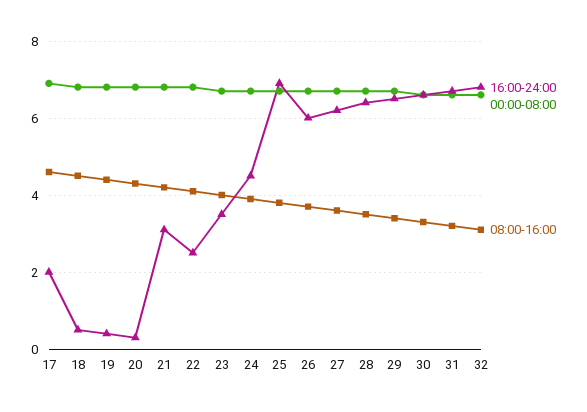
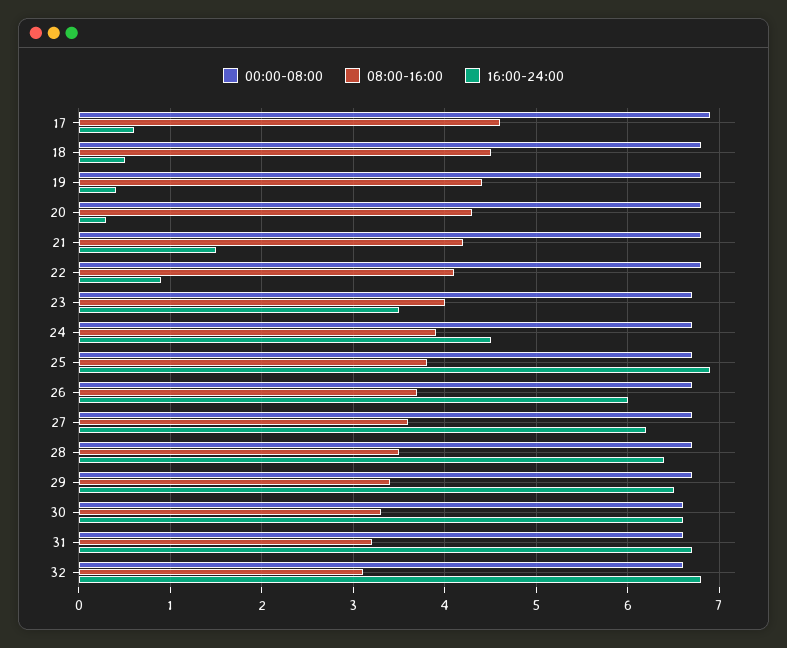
  {
    "16:00-24:00": {
-     "17": 2,
+     "17": 0.6,
      "18": 0.5,
      "19": 0.4,
      "20": 0.3,
-     "21": 3,
+     "21": 1.5,
-     "22": 2.5,
+     "22": 0.9,
      "23": 3.5,
      "24": 4.5,
      "25": 6.9,
      "26": 6,
      "27": 6.2,
      "28": 6.4,
      "29": 6.5,
      "30": 6.6,
      "31": 6.7,
      "32": 6.8
    },
    "00:00-08:00": {
      "17": 6.9,
      "18": 6.8,
      "19": 6.8,
      "20": 6.8,
      "21": 6.8,
      "22": 6.8,
      "23": 6.7,
      "24": 6.7,
      "25": 6.7,
      "26": 6.7,
      "27": 6.7,
      "28": 6.7,
      "29": 6.7,
      "30": 6.6,
      "31": 6.6,
      "32": 6.6
    },
    "08:00-16:00": {
      "17": 4.6,
      "18": 4.5,
      "19": 4.4,
      "20": 4.3,
      "21": 4.2,
      "22": 4.1,
      "23": 4,
      "24": 3.9,
      "25": 3.8,
      "26": 3.7,
      "27": 3.6,
      "28": 3.5,
      "29": 3.4,
      "30": 3.3,
      "31": 3.2,
      "32": 3.1
    }
  }

